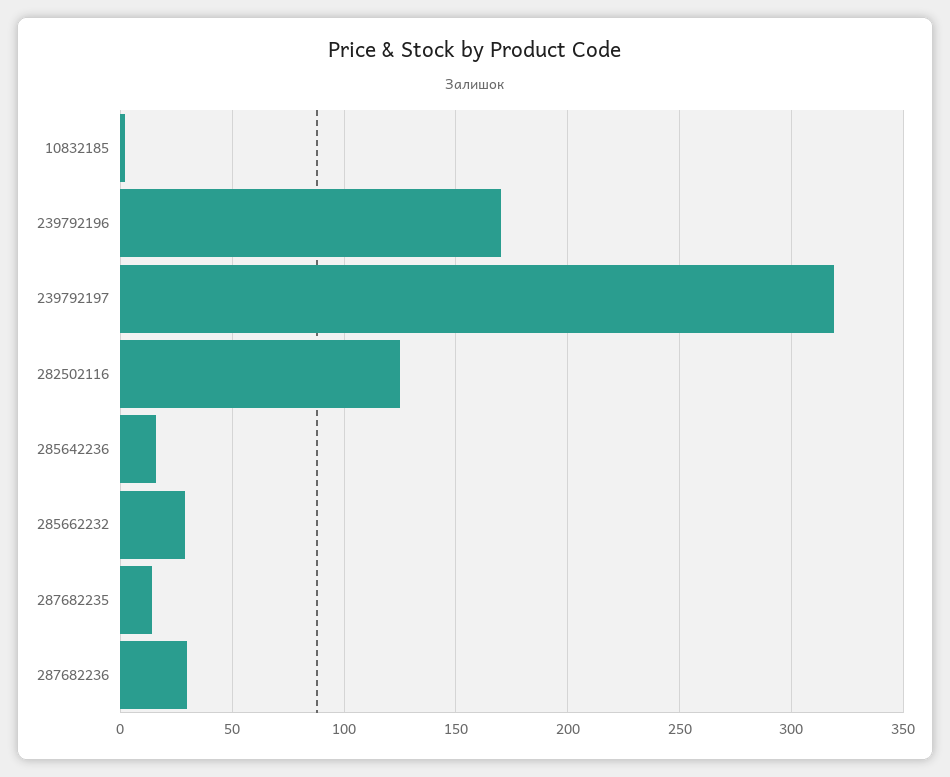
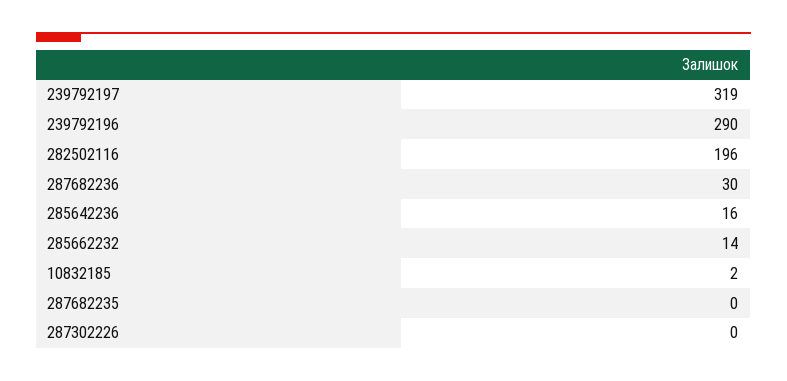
  {
    "10832185": 2,
-   "239792196": 170,
+   "239792196": 290,
    "239792197": 319,
-   "282502116": 125,
+   "282502116": 196,
    "285642236": 16,
-   "285662232": 30,
+   "285662232": 14,
-   "287682235": 15,
+   "287682235": 0,
-   "287682236": 30
+   "287682236": 30,
+   "287302226": 0
  }

